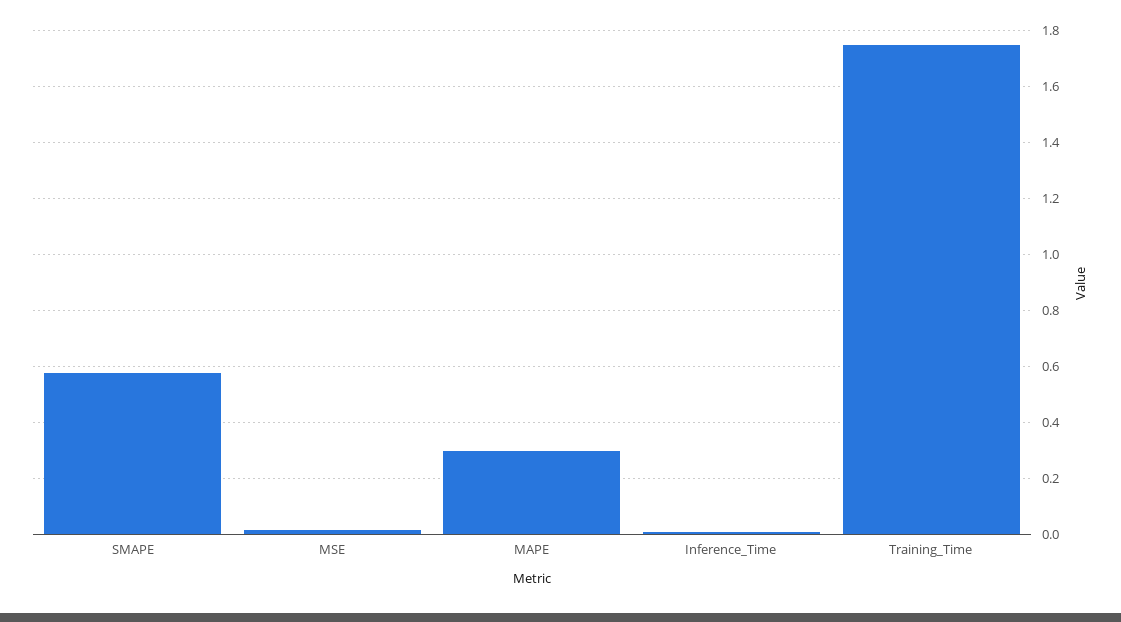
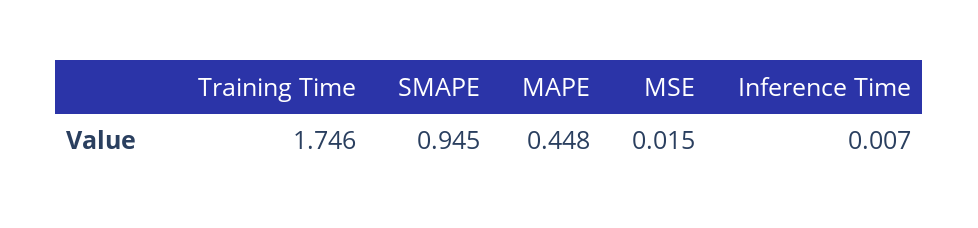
  {
-   "SMAPE": 0.575,
+   "SMAPE": 0.945,
    "MSE": 0.015,
-   "MAPE": 0.3,
+   "MAPE": 0.448,
    "Inference_Time": 0.007,
    "Training_Time": 1.746
  }

